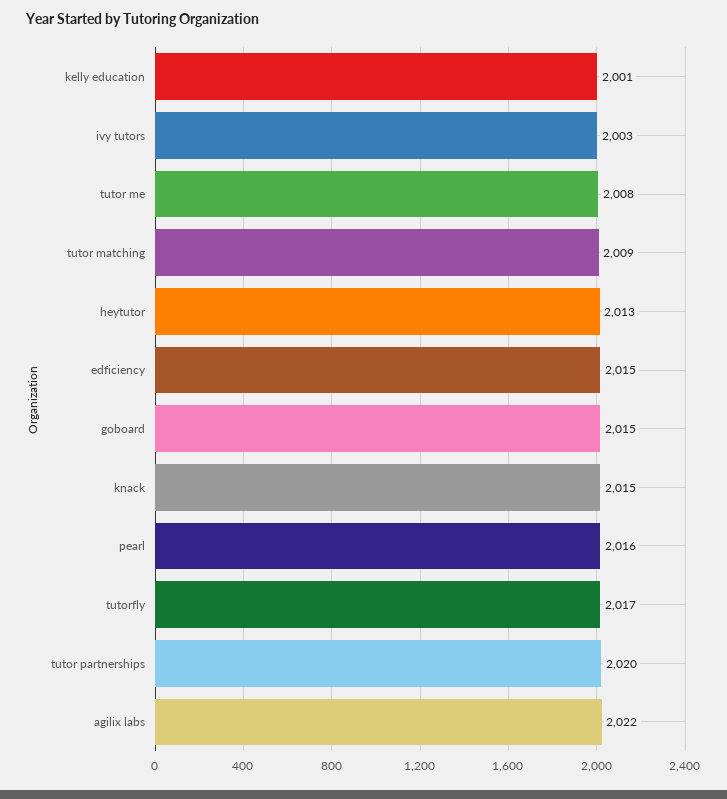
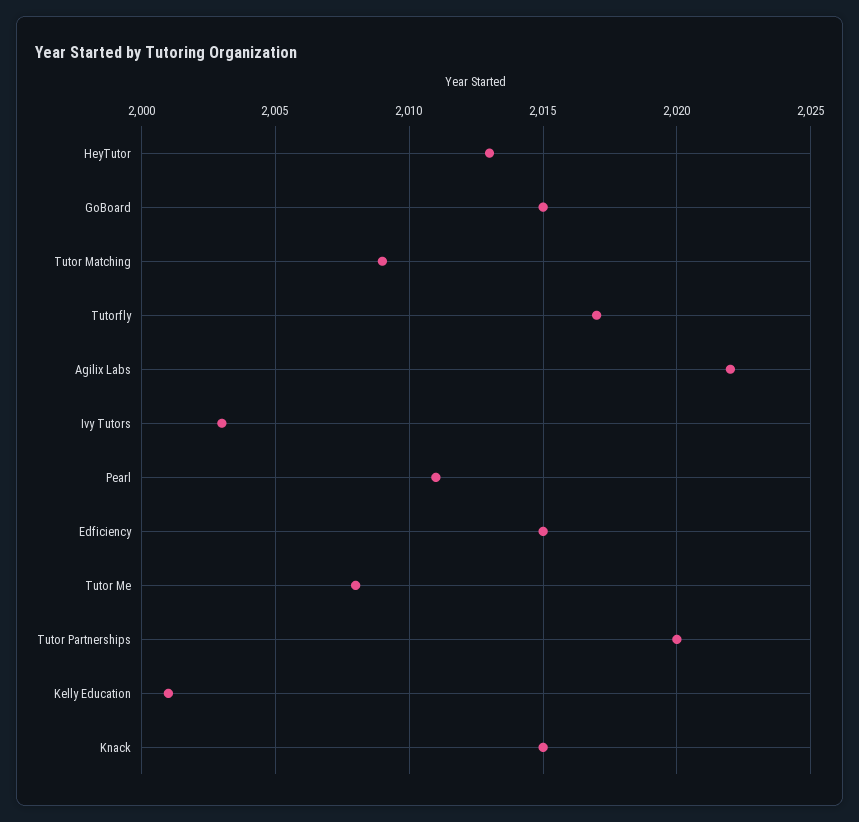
  {
    "kelly education": 2001,
    "ivy tutors": 2003,
    "tutor me": 2008,
    "tutor matching": 2009,
    "heytutor": 2013,
    "edficiency": 2015,
    "goboard": 2015,
    "knack": 2015,
-   "pearl": 2016,
+   "pearl": 2011,
    "tutorfly": 2017,
    "tutor partnerships": 2020,
    "agilix labs": 2022
  }

